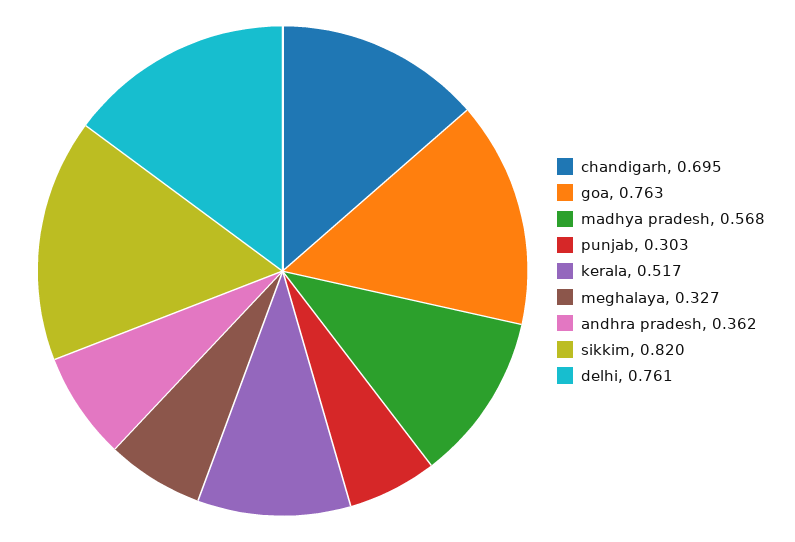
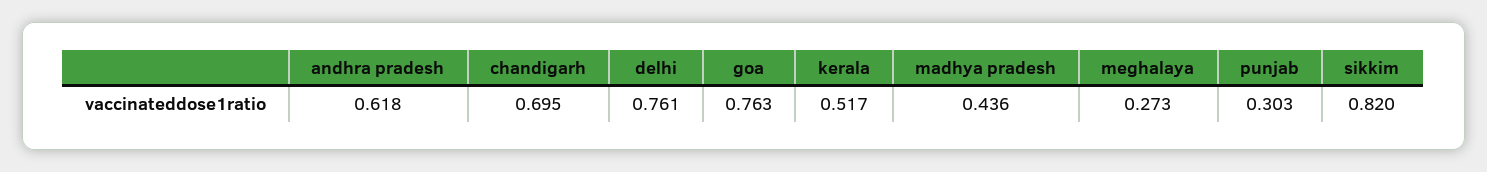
  {
    "chandigarh": 0.695,
    "goa": 0.763,
-   "madhya pradesh": 0.568,
+   "madhya pradesh": 0.436,
    "punjab": 0.303,
    "kerala": 0.517,
-   "meghalaya": 0.327,
+   "meghalaya": 0.273,
-   "andhra pradesh": 0.362,
+   "andhra pradesh": 0.618,
    "sikkim": 0.82,
    "delhi": 0.761
  }

